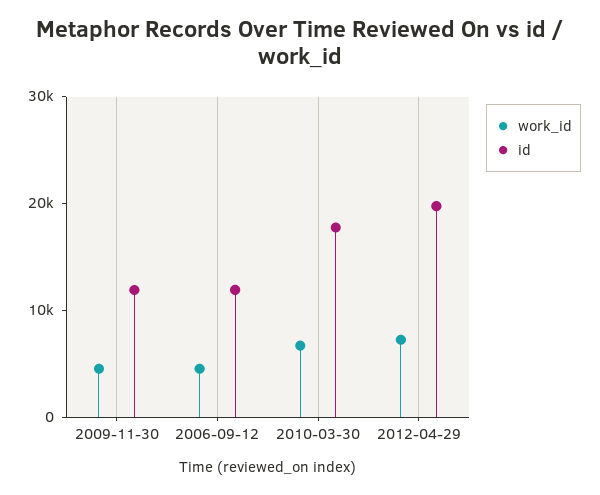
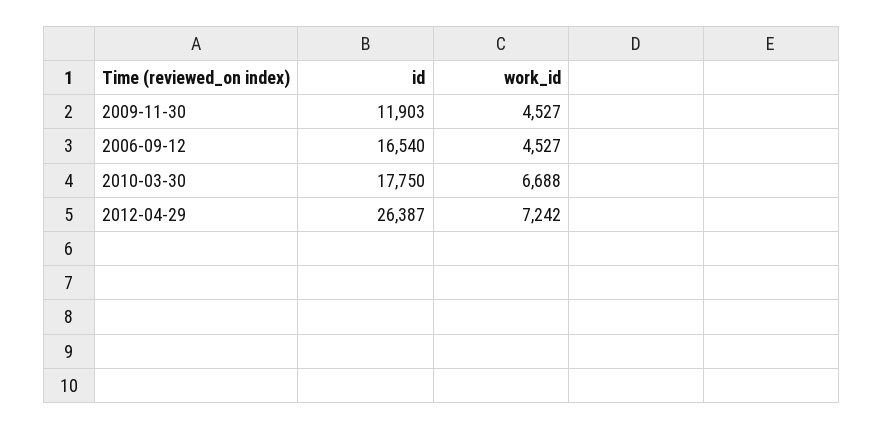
  {
    "work_id": {
      "2009-11-30": 4527,
      "2006-09-12": 4527,
      "2010-03-30": 6688,
      "2012-04-29": 7242
    },
    "id": {
      "2009-11-30": 11903,
-     "2006-09-12": 12000,
+     "2006-09-12": 16540,
      "2010-03-30": 17750,
-     "2012-04-29": 20000
+     "2012-04-29": 26387
    }
  }

